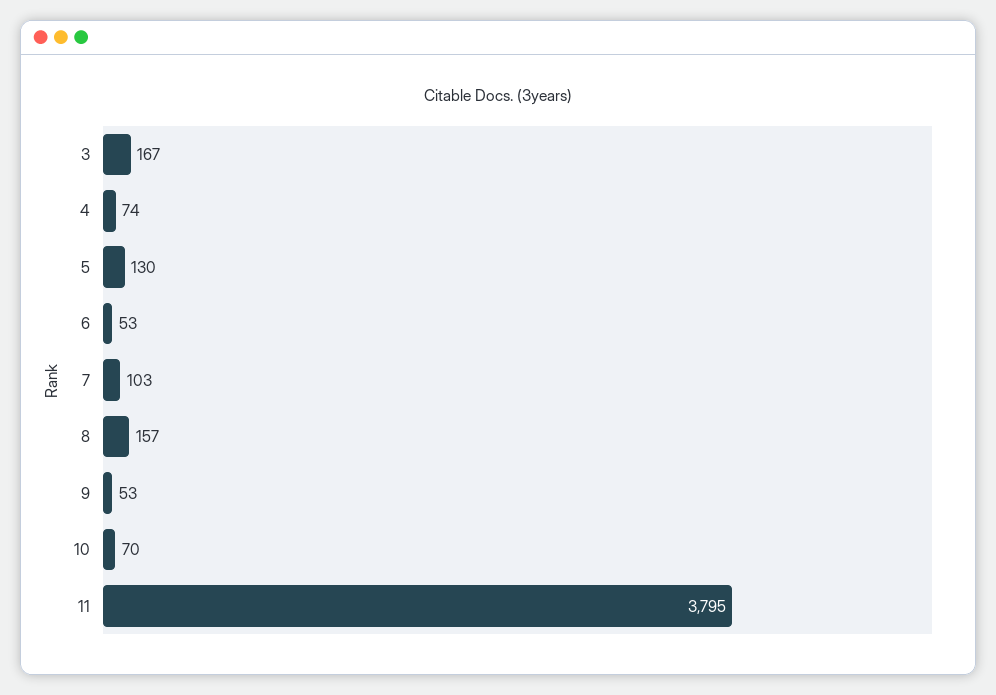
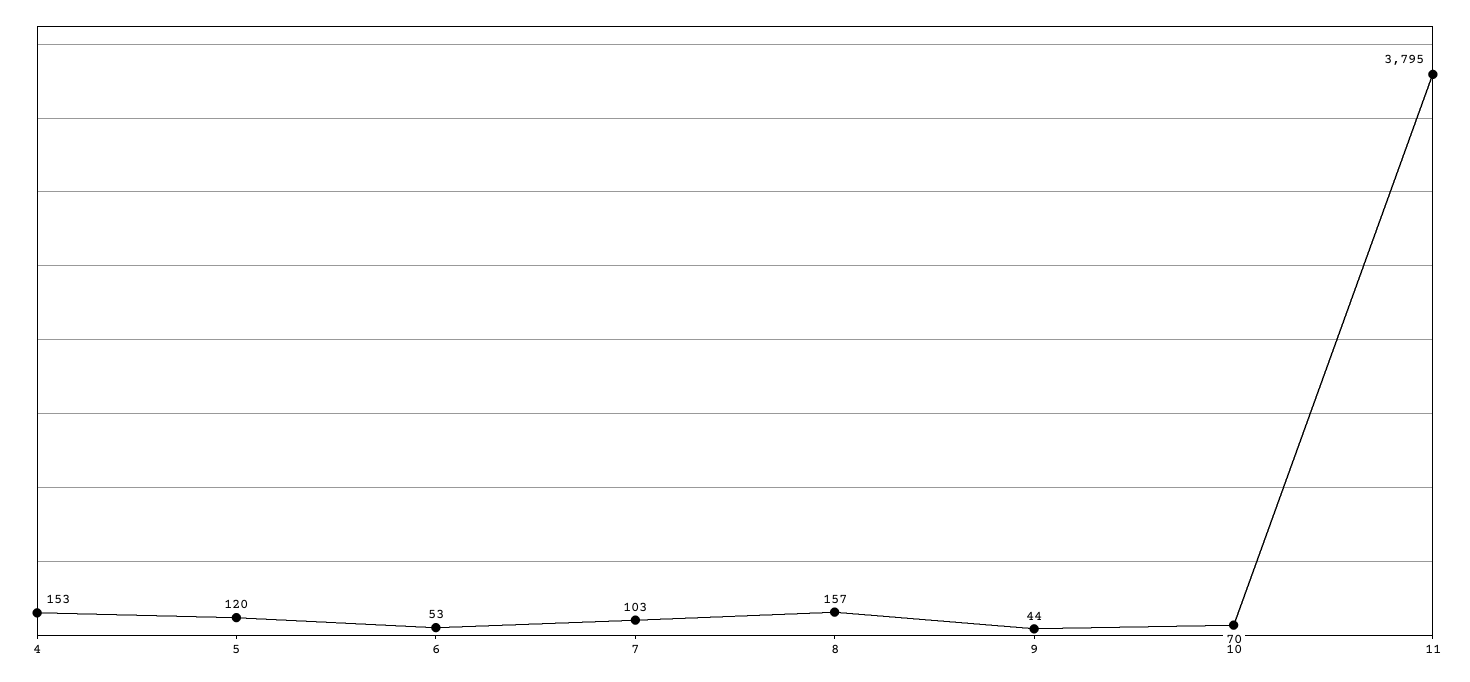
  {
-   "3": 167,
-   "4": 74,
+   "4": 153,
-   "5": 130,
+   "5": 120,
    "6": 53,
    "7": 103,
    "8": 157,
-   "9": 53,
+   "9": 44,
    "10": 70,
    "11": 3795
  }

